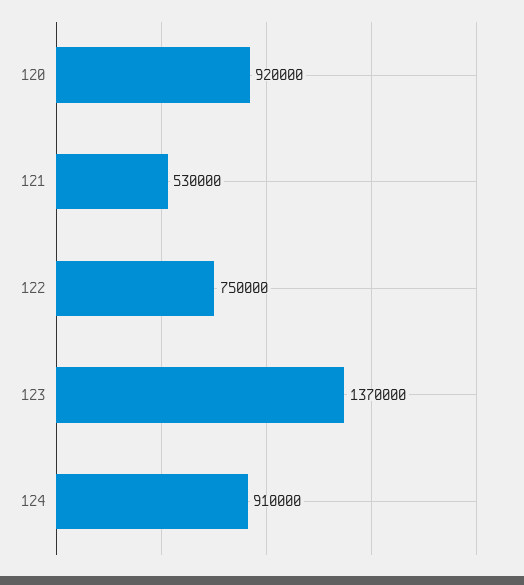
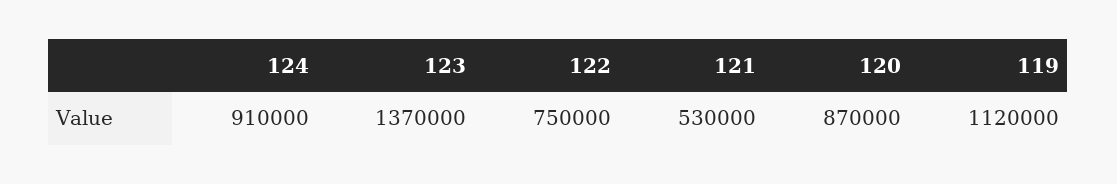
  {
-   "120": 920000,
+   "120": 870000,
    "121": 530000,
    "122": 750000,
    "123": 1370000,
-   "124": 910000
+   "124": 910000,
+   "119": 1120000
  }

